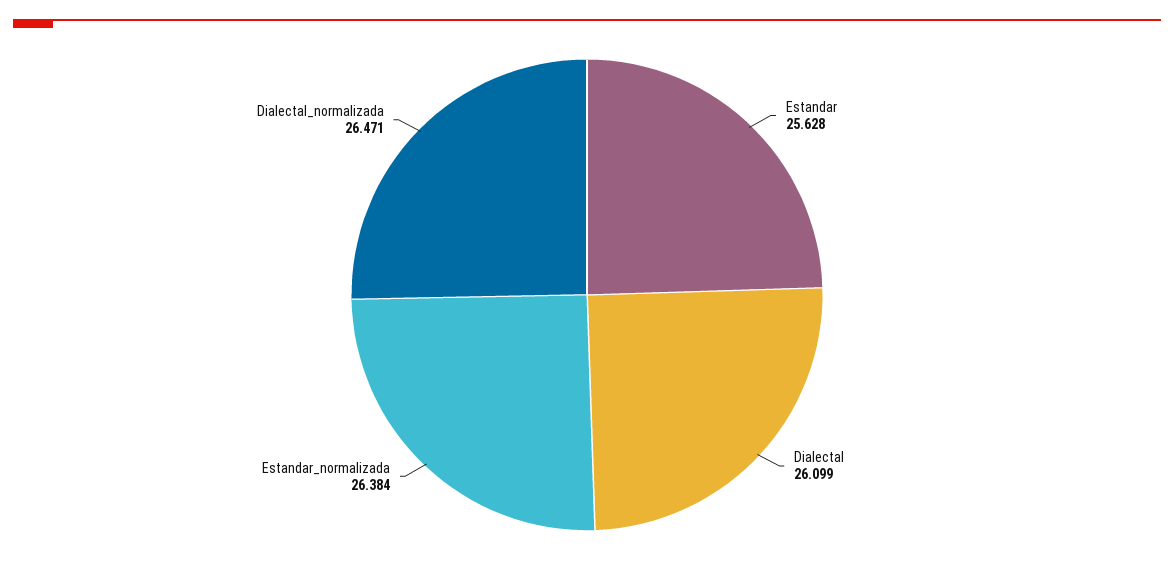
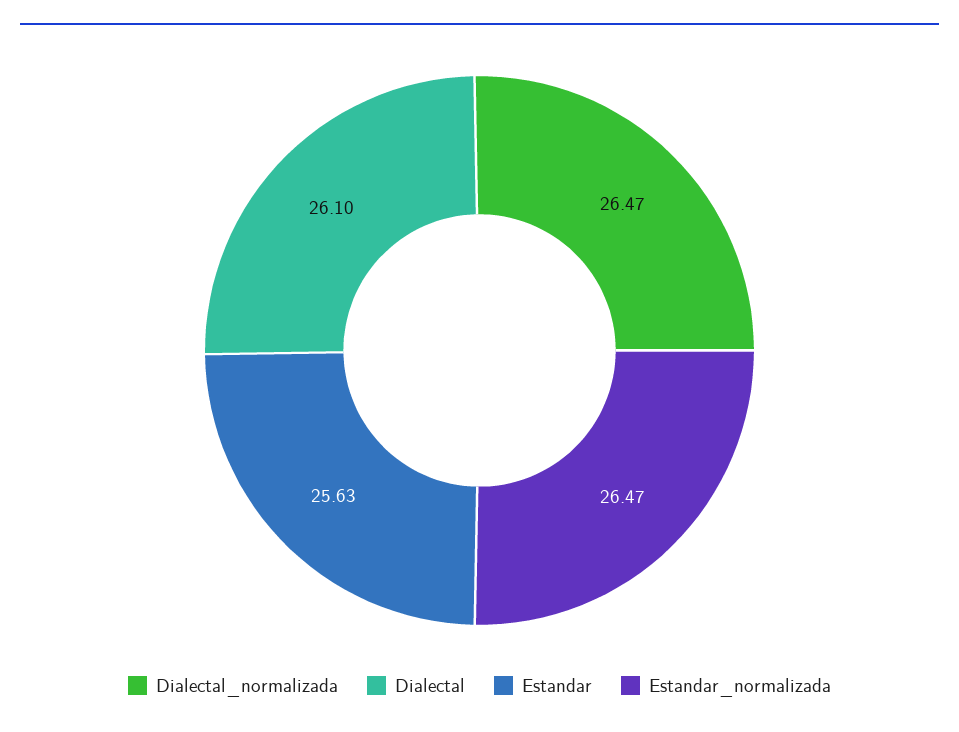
  {
    "Estandar": 25.628,
    "Dialectal": 26.099,
-   "Estandar_normalizada": 26.384,
+   "Estandar_normalizada": 26.47,
    "Dialectal_normalizada": 26.471
  }

